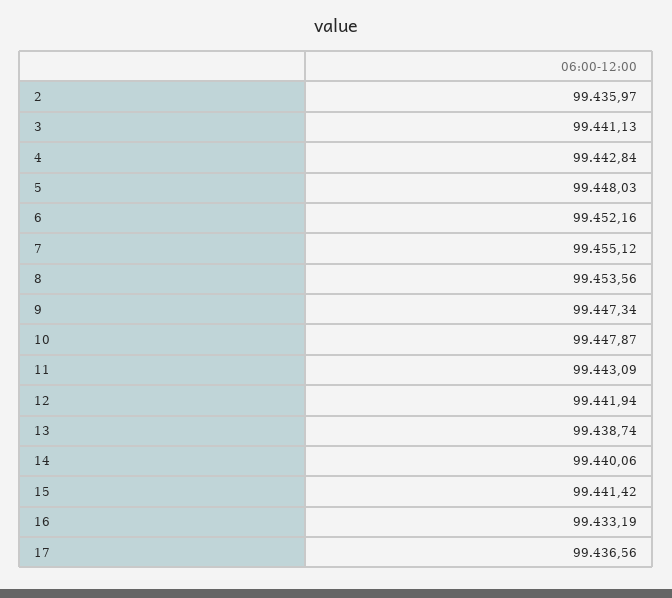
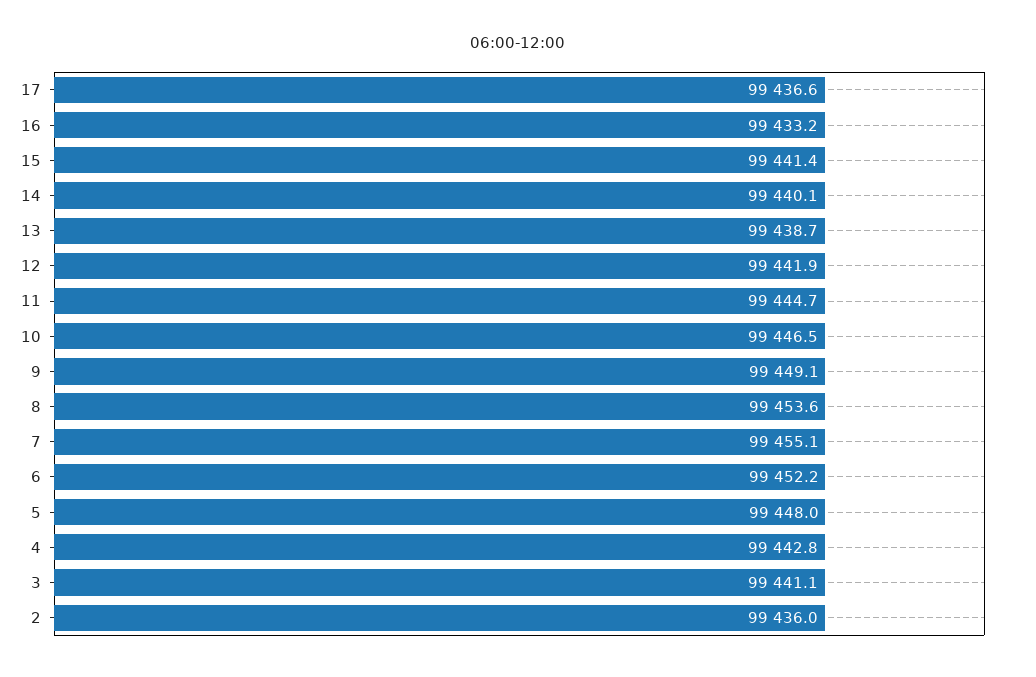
  {
    "2": 99435.97,
    "3": 99441.13,
    "4": 99442.84,
    "5": 99448.03,
    "6": 99452.16,
    "7": 99455.12,
    "8": 99453.56,
-   "9": 99447.34,
+   "9": 99449.1,
-   "10": 99447.87,
+   "10": 99446.5,
-   "11": 99443.09,
+   "11": 99444.7,
    "12": 99441.94,
    "13": 99438.74,
    "14": 99440.06,
    "15": 99441.42,
    "16": 99433.19,
    "17": 99436.56
  }

